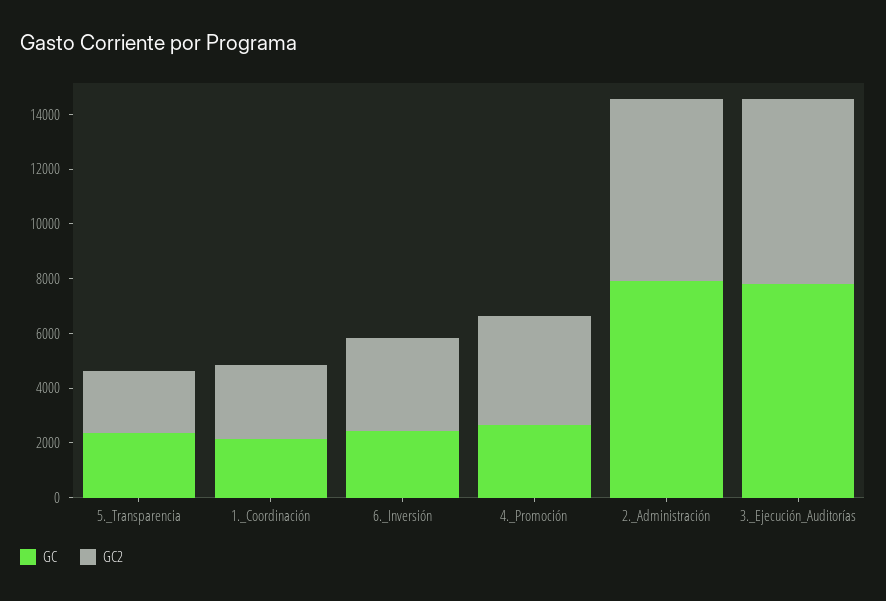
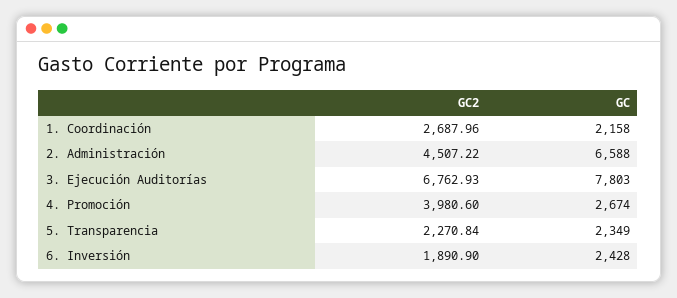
  {
    "GC": {
      "5._Transparencia": 2349,
      "1._Coordinación": 2158,
      "6._Inversión": 2428,
      "4._Promoción": 2674,
-     "2._Administración": 8000,
+     "2._Administración": 6588,
      "3._Ejecución_Auditorías": 7803
    },
    "GC2": {
      "5._Transparencia": 2270.84,
      "1._Coordinación": 2687.96,
-     "6._Inversión": 3500,
+     "6._Inversión": 1890.9,
      "4._Promoción": 3980.6,
-     "2._Administración": 6500,
+     "2._Administración": 4507.22,
      "3._Ejecución_Auditorías": 6762.93
    }
  }

